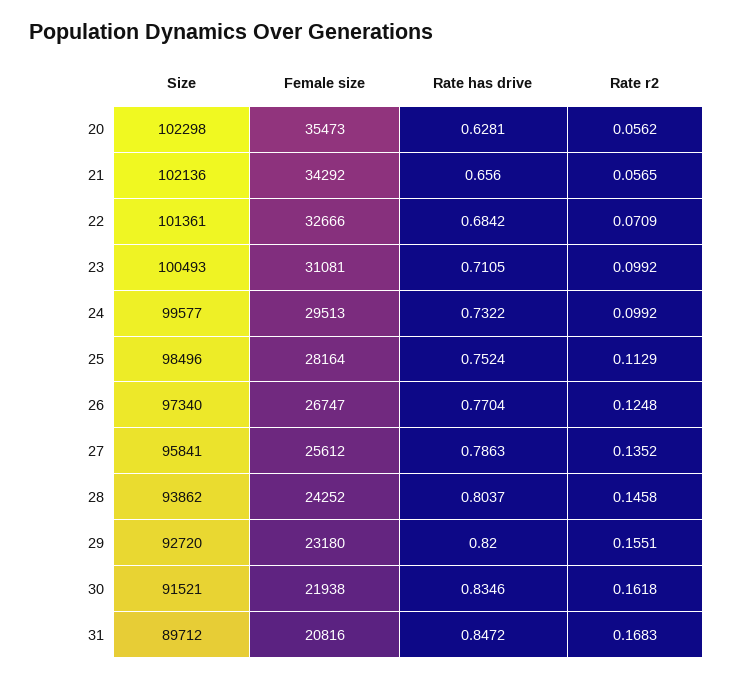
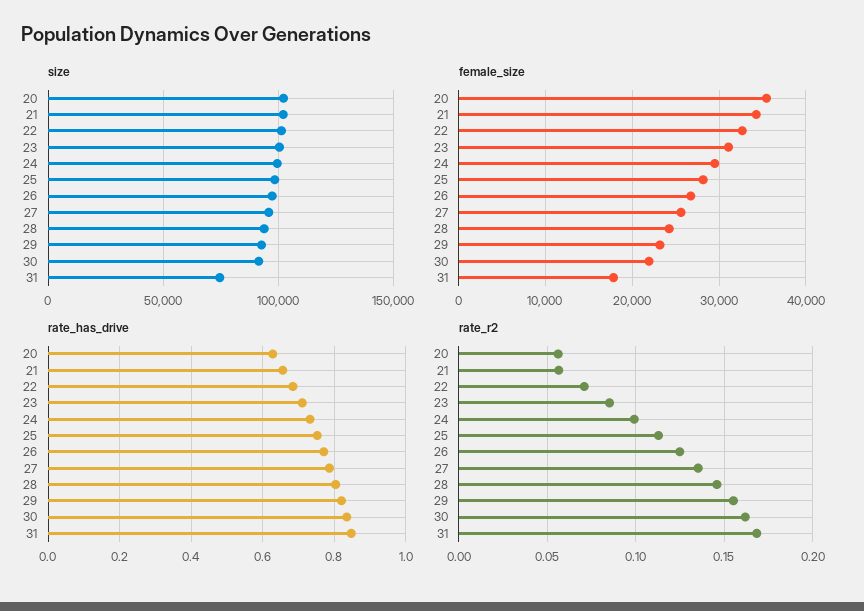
  {
    "Size": {
      "20": 102298,
      "21": 102136,
      "22": 101361,
      "23": 100493,
      "24": 99577,
      "25": 98496,
      "26": 97340,
      "27": 95841,
      "28": 93862,
      "29": 92720,
      "30": 91521,
-     "31": 89712
+     "31": 75000
    },
    "Female size": {
      "20": 35473,
      "21": 34292,
      "22": 32666,
      "23": 31081,
      "24": 29513,
      "25": 28164,
      "26": 26747,
      "27": 25612,
      "28": 24252,
      "29": 23180,
      "30": 21938,
-     "31": 20816
+     "31": 18000
    },
    "Rate has drive": {
      "20": 0.6281,
      "21": 0.656,
      "22": 0.6842,
      "23": 0.7105,
      "24": 0.7322,
      "25": 0.7524,
      "26": 0.7704,
      "27": 0.7863,
      "28": 0.8037,
      "29": 0.82,
      "30": 0.8346,
      "31": 0.8472
    },
    "Rate r2": {
      "20": 0.0562,
      "21": 0.0565,
      "22": 0.0709,
-     "23": 0.0992,
+     "23": 0.085,
      "24": 0.0992,
      "25": 0.1129,
      "26": 0.1248,
      "27": 0.1352,
      "28": 0.1458,
      "29": 0.1551,
      "30": 0.1618,
      "31": 0.1683
    }
  }

